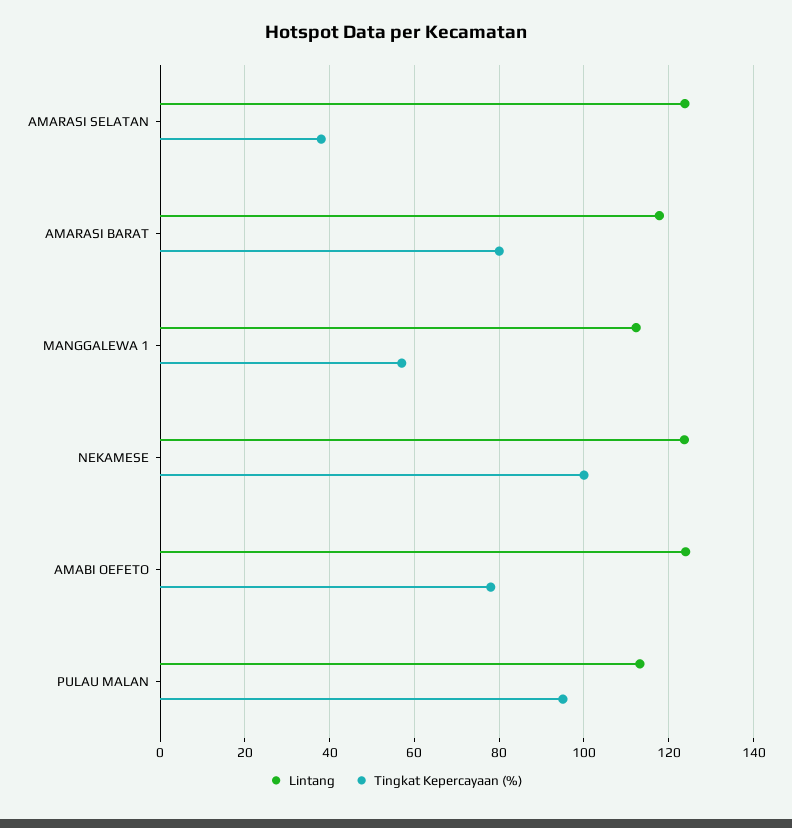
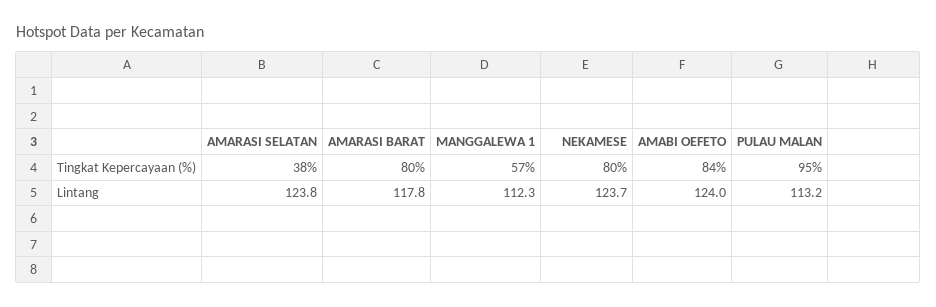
  {
    "Lintang": {
      "AMARASI SELATAN": 123.8,
      "AMARASI BARAT": 117.8,
      "MANGGALEWA 1": 112.3,
      "NEKAMESE": 123.7,
      "AMABI OEFETO": 124,
      "PULAU MALAN": 113.2
    },
    "Tingkat Kepercayaan (%)": {
      "AMARASI SELATAN": 38,
      "AMARASI BARAT": 80,
      "MANGGALEWA 1": 57,
-     "NEKAMESE": 100,
+     "NEKAMESE": 80,
-     "AMABI OEFETO": 78,
+     "AMABI OEFETO": 84,
      "PULAU MALAN": 95
    }
  }

